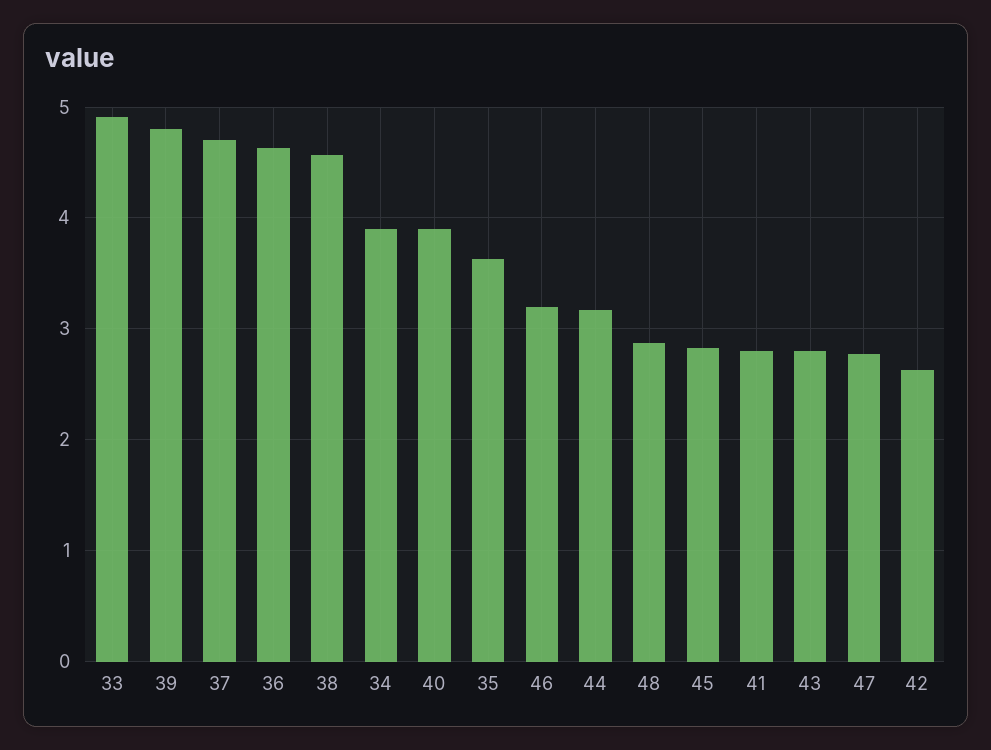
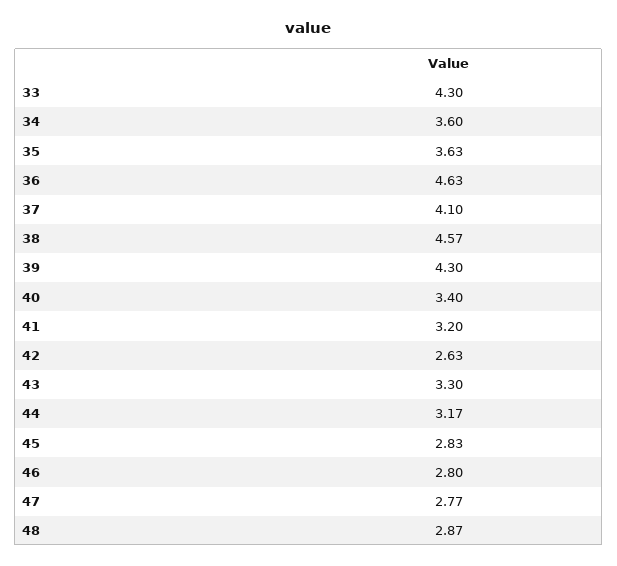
  {
-   "33": 4.9,
+   "33": 4.3,
-   "39": 4.8,
+   "39": 4.3,
-   "37": 4.7,
+   "37": 4.1,
    "36": 4.63,
    "38": 4.57,
-   "34": 3.9,
+   "34": 3.6,
-   "40": 3.9,
+   "40": 3.4,
    "35": 3.63,
-   "46": 3.2,
+   "46": 2.8,
    "44": 3.17,
    "48": 2.87,
    "45": 2.83,
-   "41": 2.8,
+   "41": 3.2,
-   "43": 2.8,
+   "43": 3.3,
    "47": 2.77,
    "42": 2.63
  }

